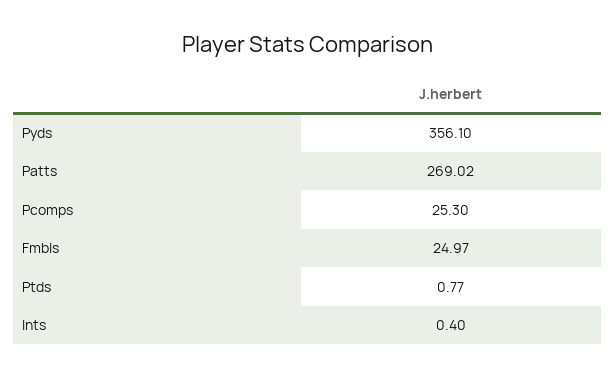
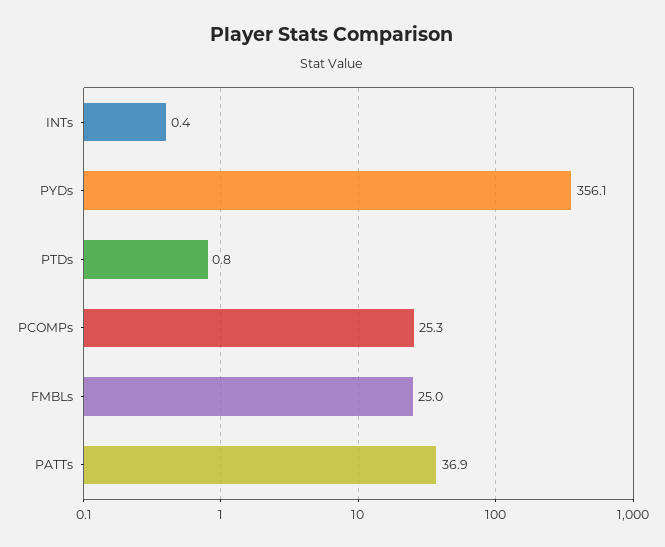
  {
    "Pyds": 356.1,
-   "Patts": 269.02,
+   "Patts": 36.9,
    "Pcomps": 25.3,
    "Fmbls": 24.97,
    "Ptds": 0.77,
    "Ints": 0.4
  }

